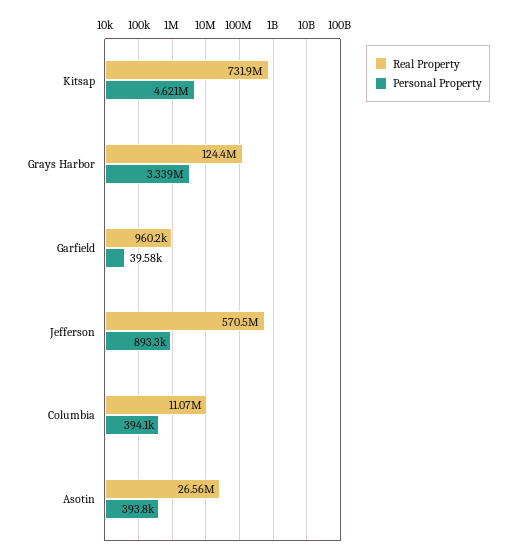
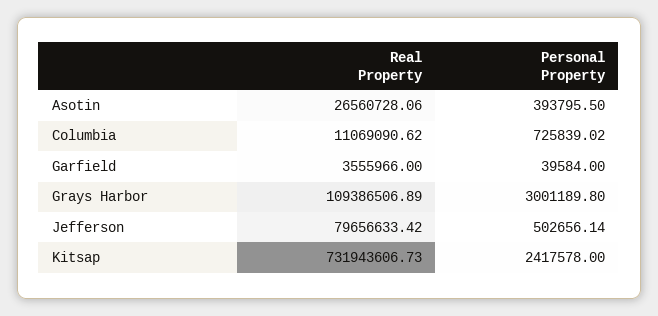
  {
    "Real Property": {
      "Kitsap": 731943606.73,
-     "Grays Harbor": 124400000,
+     "Grays Harbor": 109386506.89,
-     "Garfield": 960200,
+     "Garfield": 3555966,
-     "Jefferson": 570500000,
+     "Jefferson": 79656633.42,
      "Columbia": 11069090.62,
      "Asotin": 26560728.06
    },
    "Personal Property": {
-     "Kitsap": 4621000,
+     "Kitsap": 2417578,
-     "Grays Harbor": 3339000,
+     "Grays Harbor": 3001189.8,
      "Garfield": 39584,
-     "Jefferson": 893300,
+     "Jefferson": 502656.14,
-     "Columbia": 394100,
+     "Columbia": 725839.02,
      "Asotin": 393795.5
    }
  }

